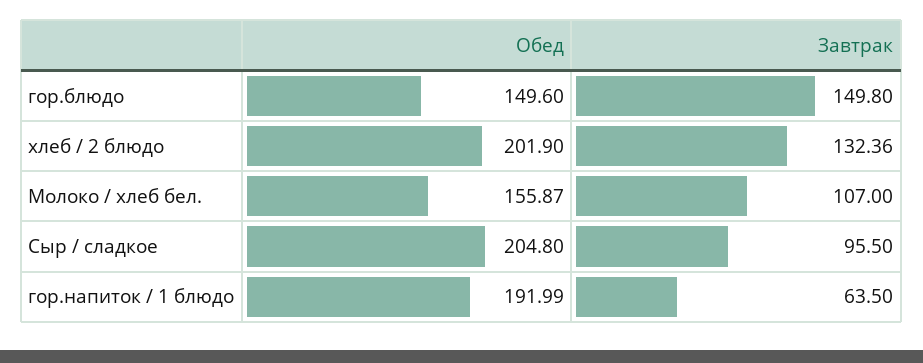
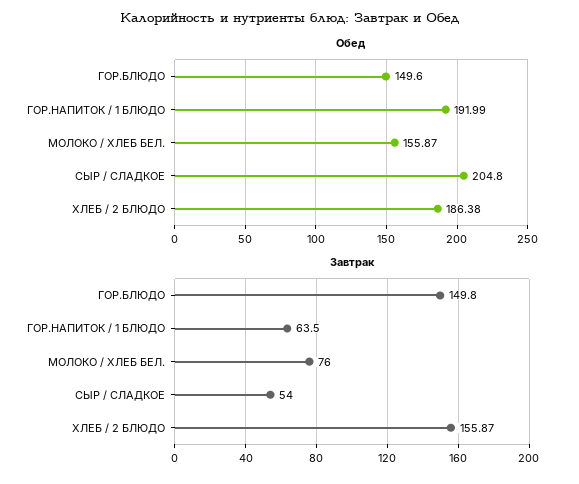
  {
    "Обед": {
      "гор.блюдо": 149.6,
-     "хлеб / 2 блюдо": 201.9,
+     "хлеб / 2 блюдо": 186.38,
      "Молоко / хлеб бел.": 155.87,
      "Сыр / сладкое": 204.8,
      "гор.напиток / 1 блюдо": 191.99
    },
    "Завтрак": {
      "гор.блюдо": 149.8,
-     "хлеб / 2 блюдо": 132.36,
+     "хлеб / 2 блюдо": 155.87,
-     "Молоко / хлеб бел.": 107,
+     "Молоко / хлеб бел.": 76,
-     "Сыр / сладкое": 95.5,
+     "Сыр / сладкое": 54,
      "гор.напиток / 1 блюдо": 63.5
    }
  }

